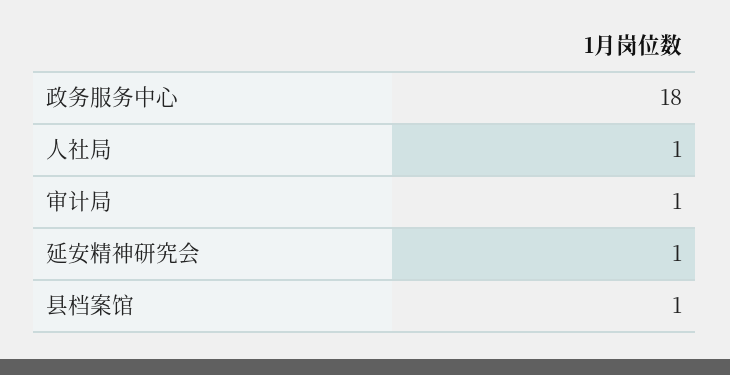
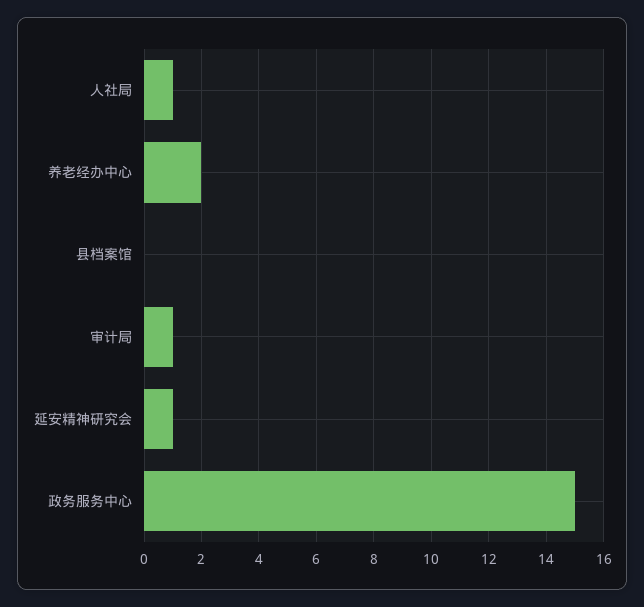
  {
-   "政务服务中心": 18,
+   "政务服务中心": 15,
    "人社局": 1,
    "审计局": 1,
    "延安精神研究会": 1,
-   "县档案馆": 1
+   "县档案馆": 0,
+   "养老经办中心": 2
  }

